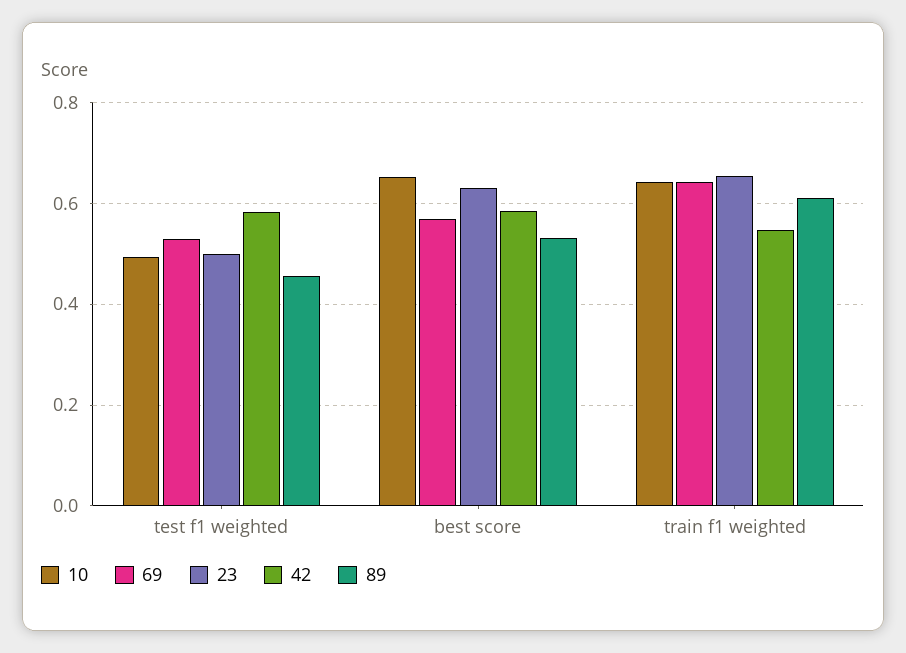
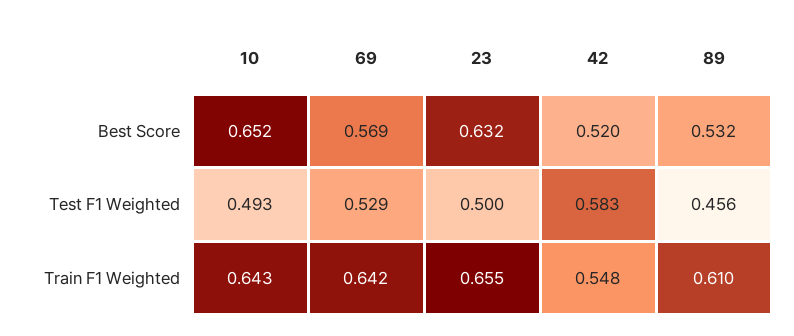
  {
    "10": {
      "test f1 weighted": 0.493,
      "best score": 0.652,
      "train f1 weighted": 0.643
    },
    "69": {
      "test f1 weighted": 0.529,
      "best score": 0.569,
      "train f1 weighted": 0.642
    },
    "23": {
      "test f1 weighted": 0.5,
      "best score": 0.632,
      "train f1 weighted": 0.655
    },
    "42": {
      "test f1 weighted": 0.583,
-     "best score": 0.58,
+     "best score": 0.52,
      "train f1 weighted": 0.548
    },
    "89": {
      "test f1 weighted": 0.456,
      "best score": 0.532,
      "train f1 weighted": 0.61
    }
  }

